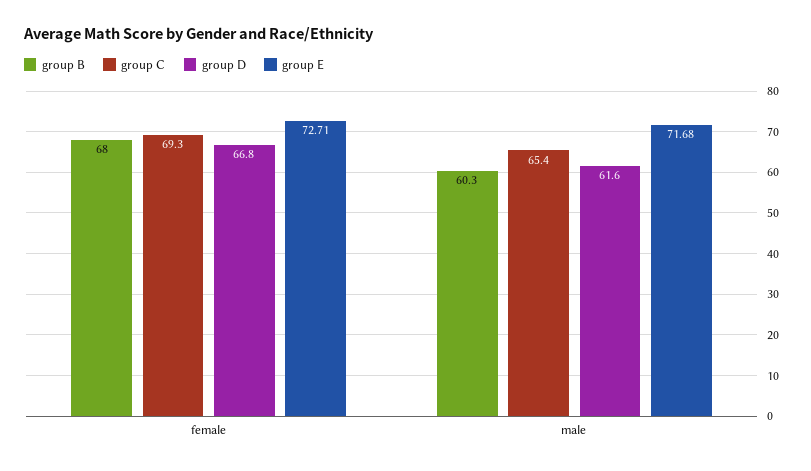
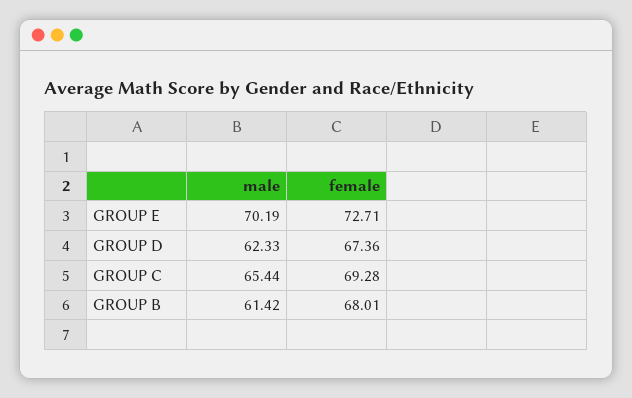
  {
    "group B": {
      "female": 68.01,
-     "male": 60.3
+     "male": 61.42
    },
    "group C": {
      "female": 69.28,
      "male": 65.44
    },
    "group D": {
-     "female": 66.8,
+     "female": 67.36,
-     "male": 61.6
+     "male": 62.33
    },
    "group E": {
      "female": 72.71,
-     "male": 71.68
+     "male": 70.19
    }
  }

